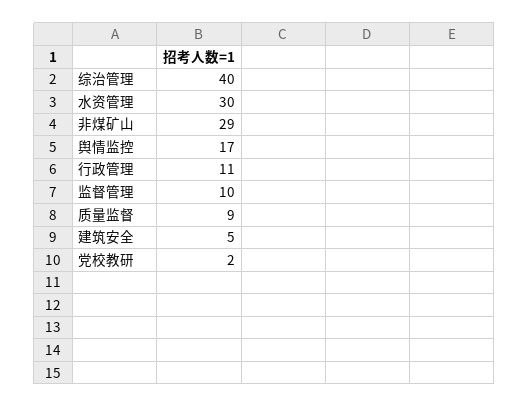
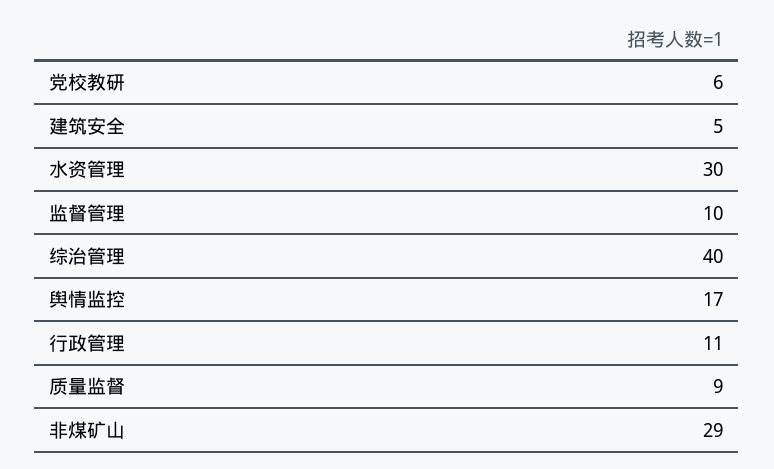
  {
    "综治管理": 40,
    "水资管理": 30,
    "非煤矿山": 29,
    "舆情监控": 17,
    "行政管理": 11,
    "监督管理": 10,
    "质量监督": 9,
    "建筑安全": 5,
-   "党校教研": 2
+   "党校教研": 6
  }

